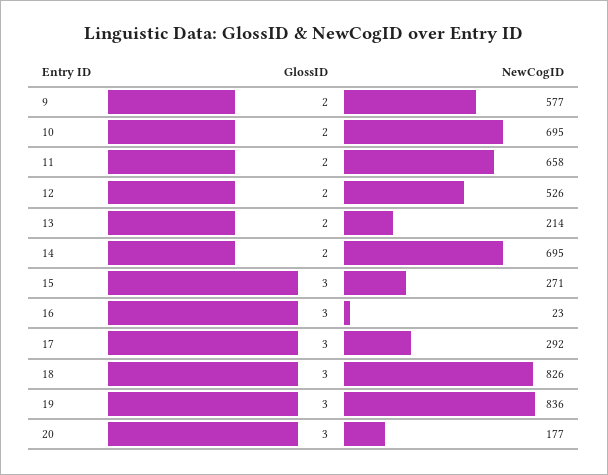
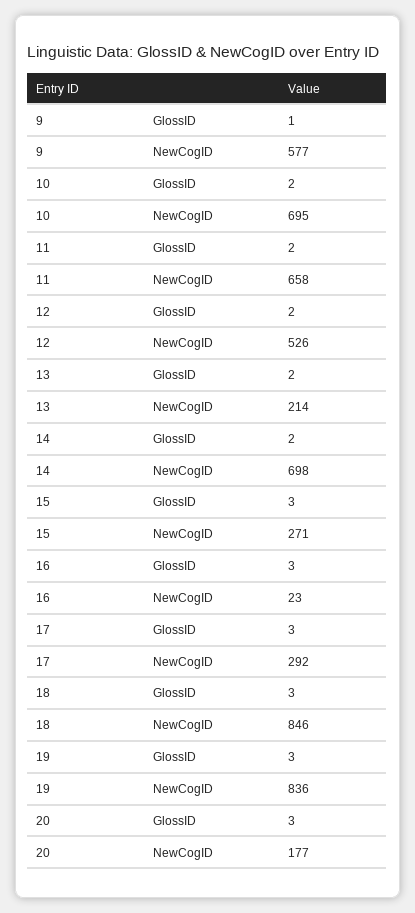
  {
    "GlossID": {
-     "9": 2,
+     "9": 1,
      "10": 2,
      "11": 2,
      "12": 2,
      "13": 2,
      "14": 2,
      "15": 3,
      "16": 3,
      "17": 3,
      "18": 3,
      "19": 3,
      "20": 3
    },
    "NewCogID": {
      "9": 577,
      "10": 695,
      "11": 658,
      "12": 526,
      "13": 214,
-     "14": 695,
+     "14": 698,
      "15": 271,
      "16": 23,
      "17": 292,
-     "18": 826,
+     "18": 846,
      "19": 836,
      "20": 177
    }
  }

